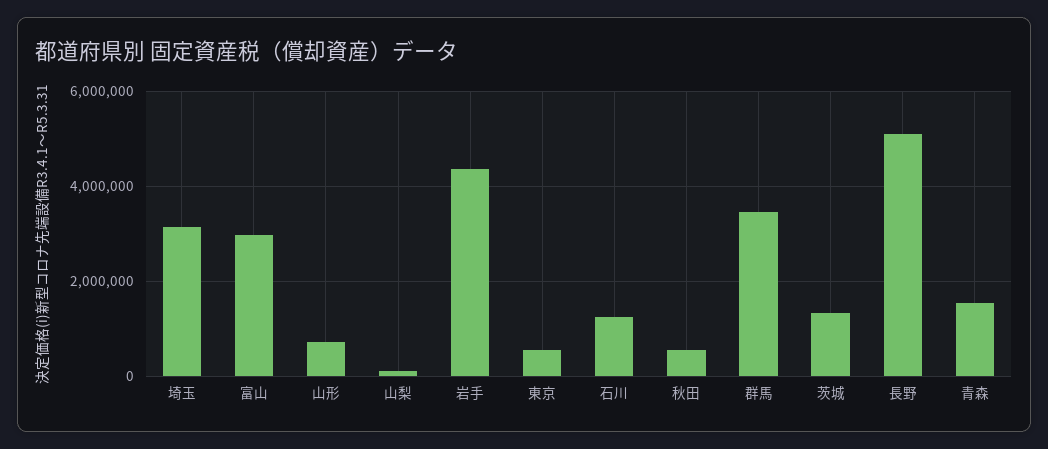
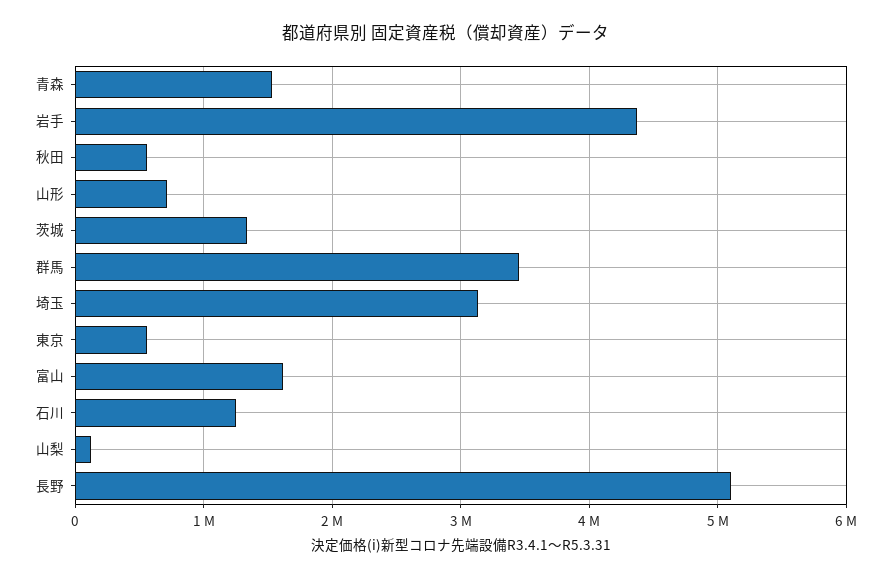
  {
    "埼玉": 3100000,
-   "富山": 3000000,
+   "富山": 1600000,
    "山形": 700000,
    "山梨": 100000,
    "岩手": 4400000,
    "東京": 600000,
    "石川": 1200000,
    "秋田": 600000,
    "群馬": 3500000,
    "茨城": 1300000,
    "長野": 5100000,
    "青森": 1500000
  }

